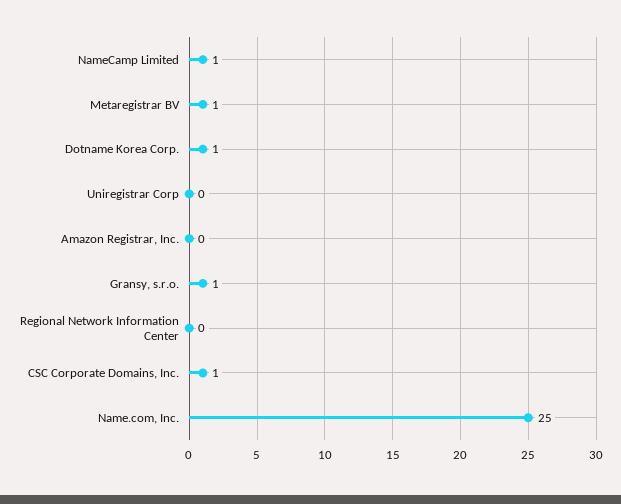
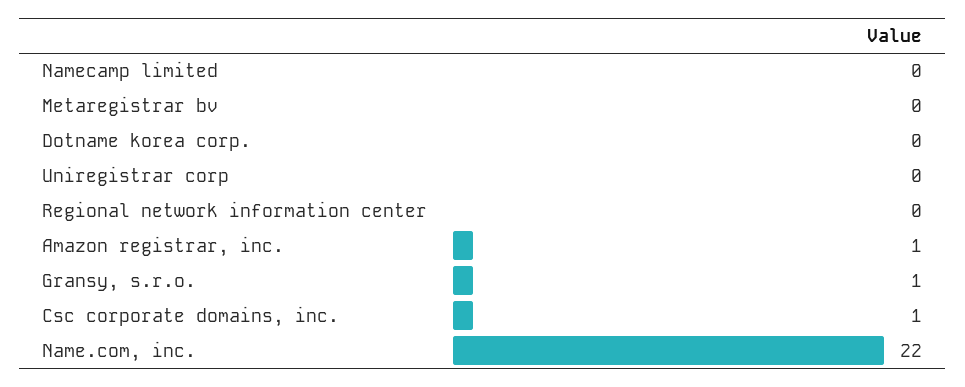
  {
-   "NameCamp Limited": 1,
+   "NameCamp Limited": 0,
-   "Metaregistrar BV": 1,
+   "Metaregistrar BV": 0,
-   "Dotname Korea Corp.": 1,
+   "Dotname Korea Corp.": 0,
    "Uniregistrar Corp": 0,
-   "Amazon Registrar, Inc.": 0,
+   "Amazon Registrar, Inc.": 1,
    "Gransy, s.r.o.": 1,
    "Regional Network Information Center": 0,
    "CSC Corporate Domains, Inc.": 1,
-   "Name.com, Inc.": 25
+   "Name.com, Inc.": 22
  }

